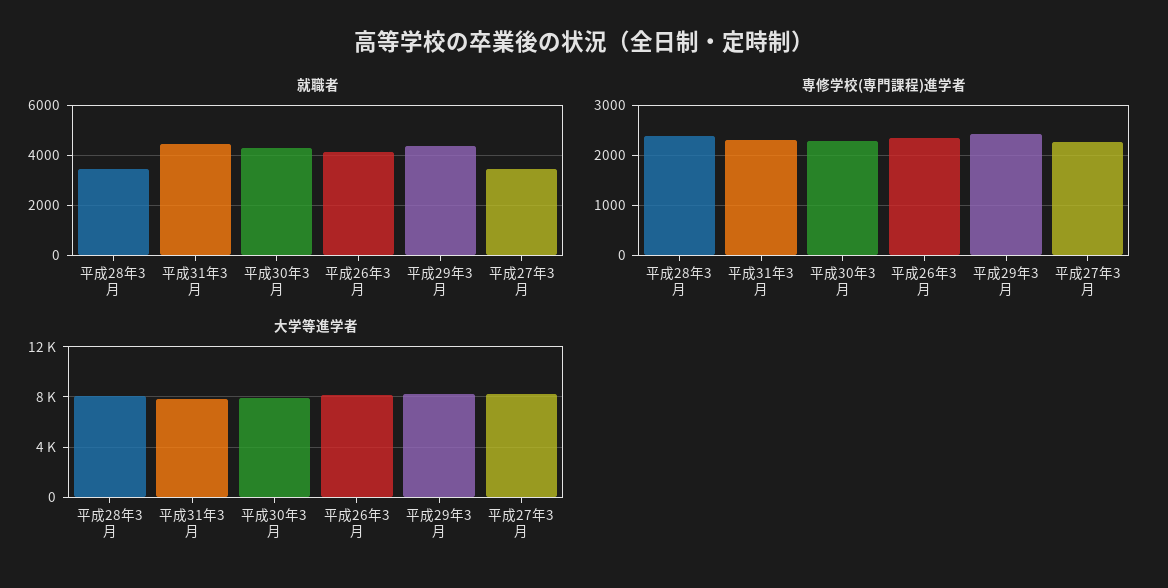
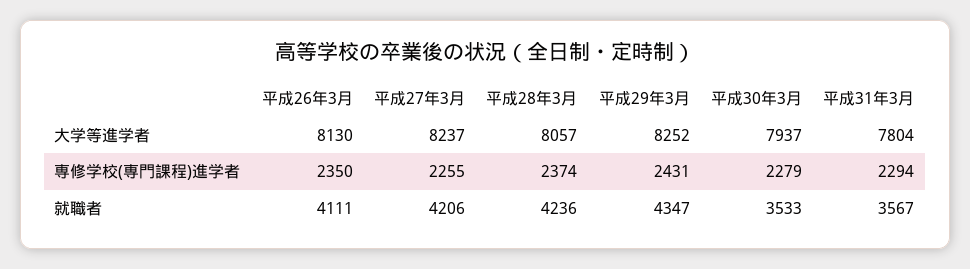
  {
    "就職者": {
-     "平成28年3月": 3500,
+     "平成28年3月": 4236,
-     "平成31年3月": 4500,
+     "平成31年3月": 3567,
-     "平成30年3月": 4250,
+     "平成30年3月": 3533,
      "平成26年3月": 4111,
      "平成29年3月": 4347,
-     "平成27年3月": 3500
+     "平成27年3月": 4206
    },
    "専修学校(専門課程)進学者": {
      "平成28年3月": 2374,
      "平成31年3月": 2294,
      "平成30年3月": 2279,
      "平成26年3月": 2350,
      "平成29年3月": 2431,
      "平成27年3月": 2255
    },
    "大学等進学者": {
      "平成28年3月": 8057,
      "平成31年3月": 7804,
      "平成30年3月": 7937,
      "平成26年3月": 8130,
      "平成29年3月": 8252,
      "平成27年3月": 8237
    }
  }

